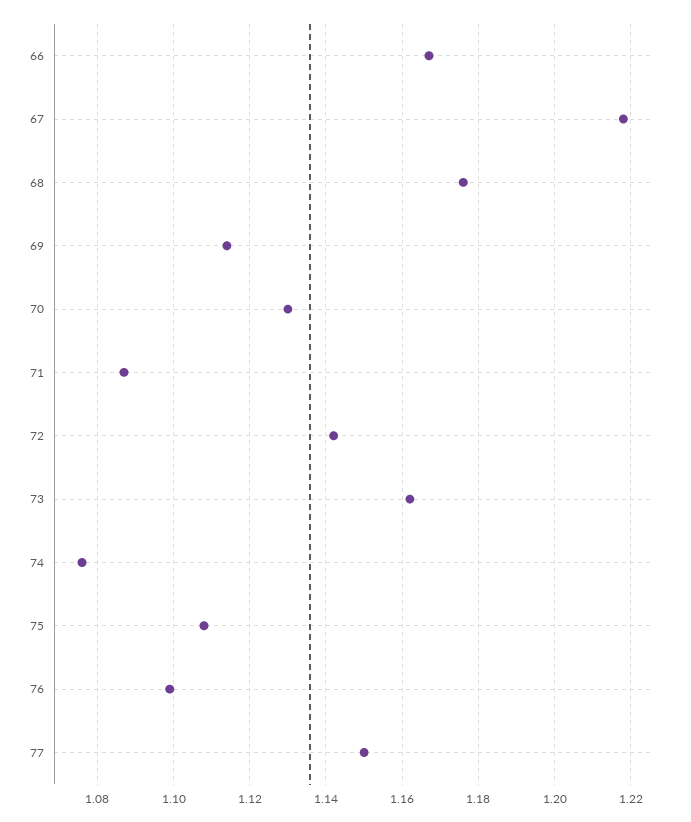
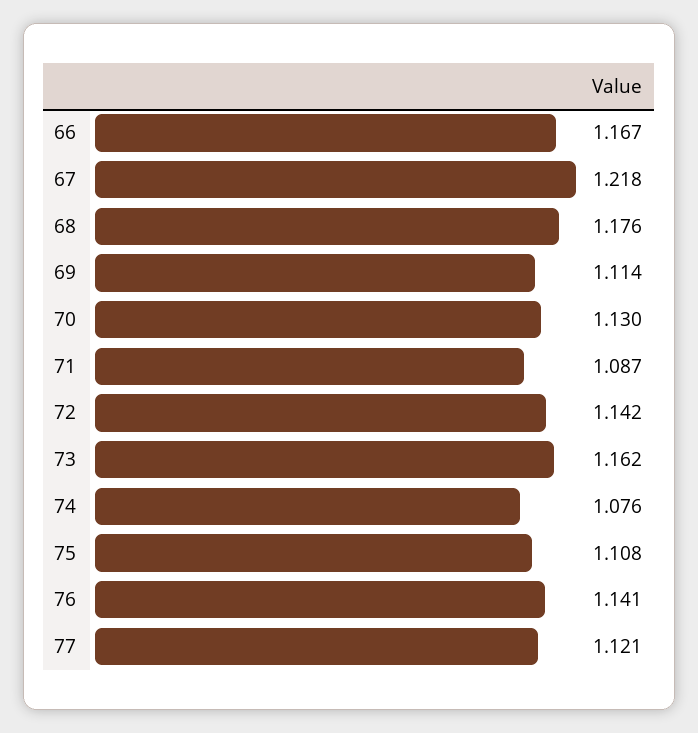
  {
    "66": 1.167,
    "67": 1.218,
    "68": 1.176,
    "69": 1.114,
    "70": 1.13,
    "71": 1.087,
    "72": 1.142,
    "73": 1.162,
    "74": 1.076,
    "75": 1.108,
-   "76": 1.1,
+   "76": 1.141,
-   "77": 1.15
+   "77": 1.121
  }

